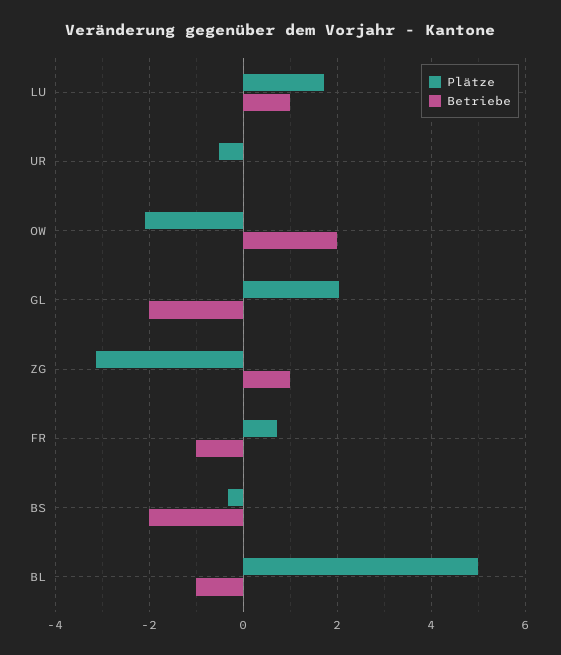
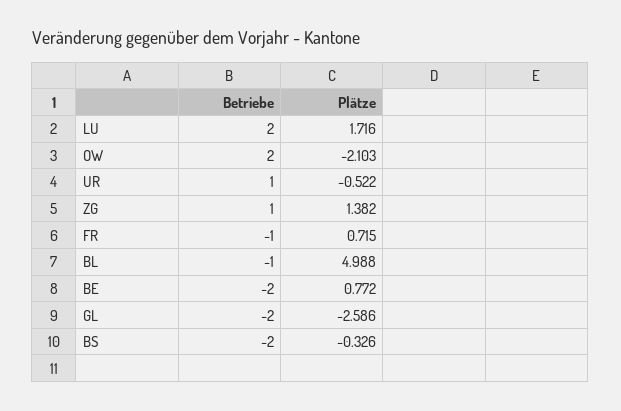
  {
    "Plätze": {
      "LU": 1.716,
      "UR": -0.522,
      "OW": -2.103,
-     "GL": 2,
+     "GL": -2.586,
-     "ZG": -3.2,
+     "ZG": 1.382,
      "FR": 0.715,
      "BS": -0.326,
-     "BL": 4.988
+     "BL": 4.988,
+     "BE": 0.772
    },
    "Betriebe": {
-     "LU": 1,
+     "LU": 2,
-     "UR": 0,
+     "UR": 1,
      "OW": 2,
      "GL": -2,
      "ZG": 1,
      "FR": -1,
      "BS": -2,
-     "BL": -1
+     "BL": -1,
+     "BE": -2
    }
  }

